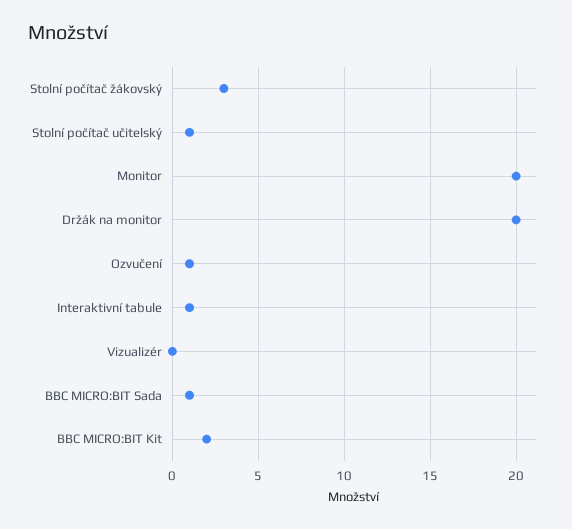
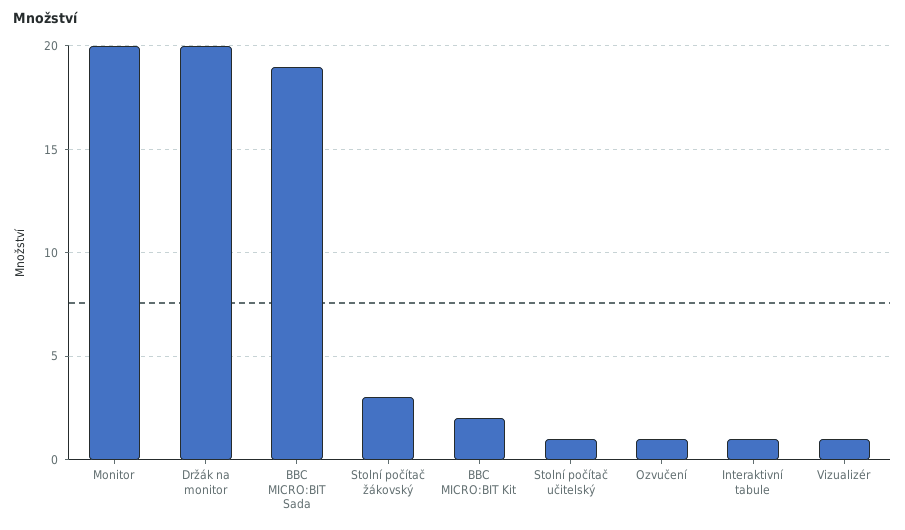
  {
    "Stolní počítač žákovský": 3,
    "Stolní počítač učitelský": 1,
    "Monitor": 20,
    "Držák na monitor": 20,
    "Ozvučení": 1,
    "Interaktivní tabule": 1,
-   "Vizualizér": 0,
+   "Vizualizér": 1,
-   "BBC MICRO:BIT Sada": 1,
+   "BBC MICRO:BIT Sada": 19,
    "BBC MICRO:BIT Kit": 2
  }

